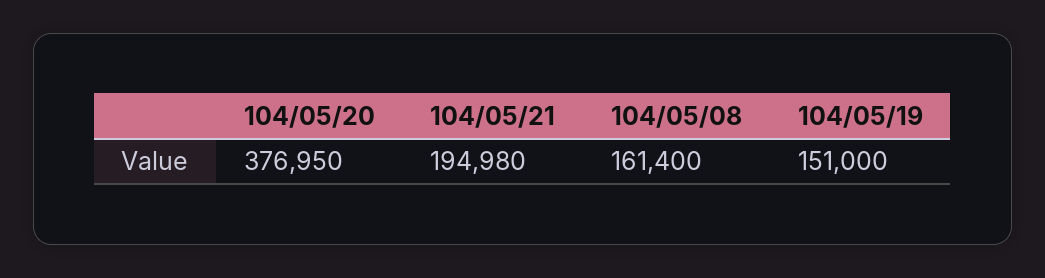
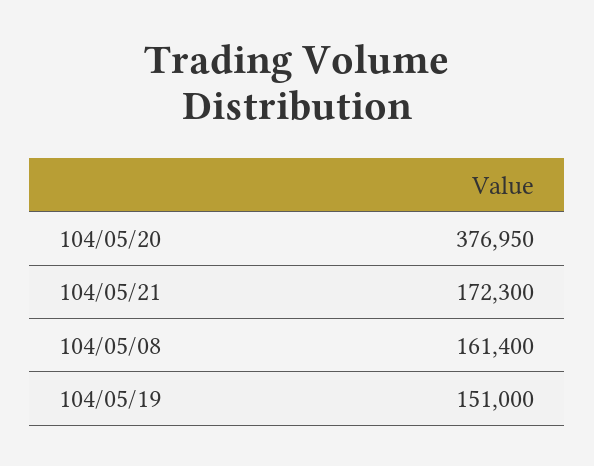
  {
    "104/05/20": 376950,
-   "104/05/21": 194980,
+   "104/05/21": 172300,
    "104/05/08": 161400,
    "104/05/19": 151000
  }

